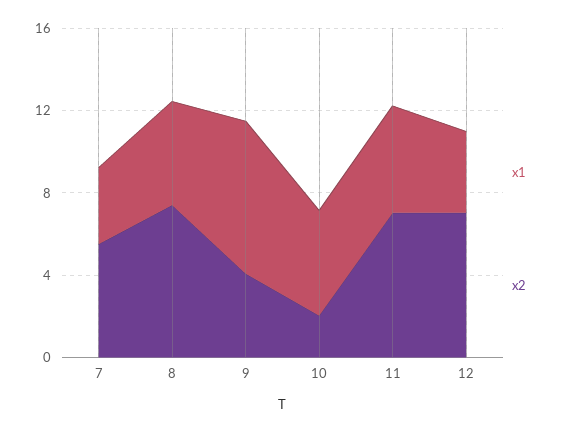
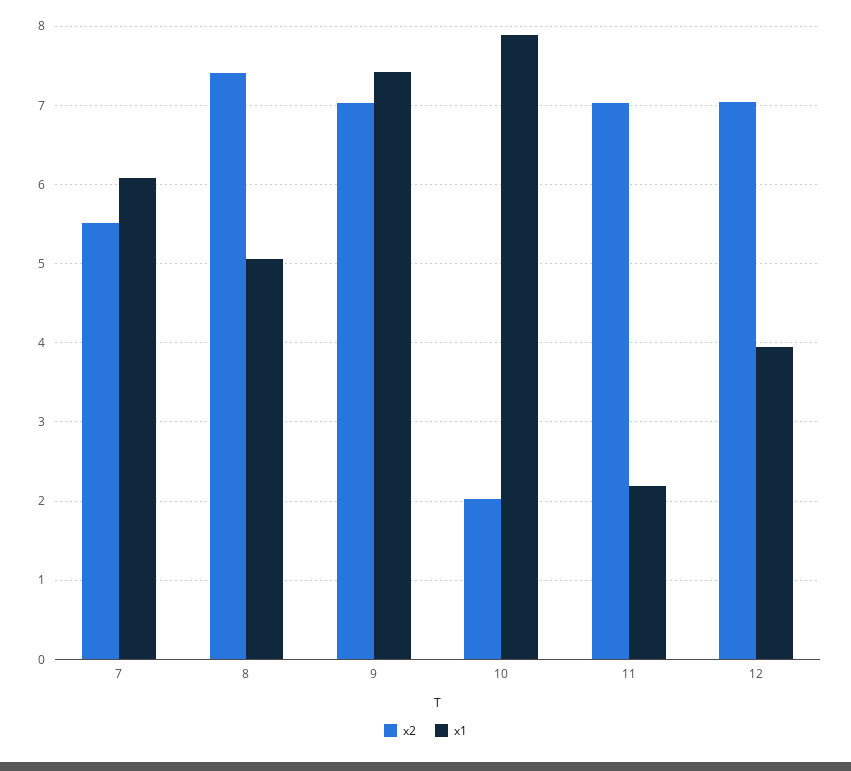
  {
    "x1": {
-     "7": 4,
+     "7": 6.1,
      "8": 5.1,
      "9": 7.4,
-     "10": 5,
+     "10": 7.9,
-     "11": 5,
+     "11": 2.2,
      "12": 4
    },
    "x2": {
      "7": 5.5,
      "8": 7.4,
-     "9": 4,
+     "9": 7,
      "10": 2,
      "11": 7,
      "12": 7
    }
  }

